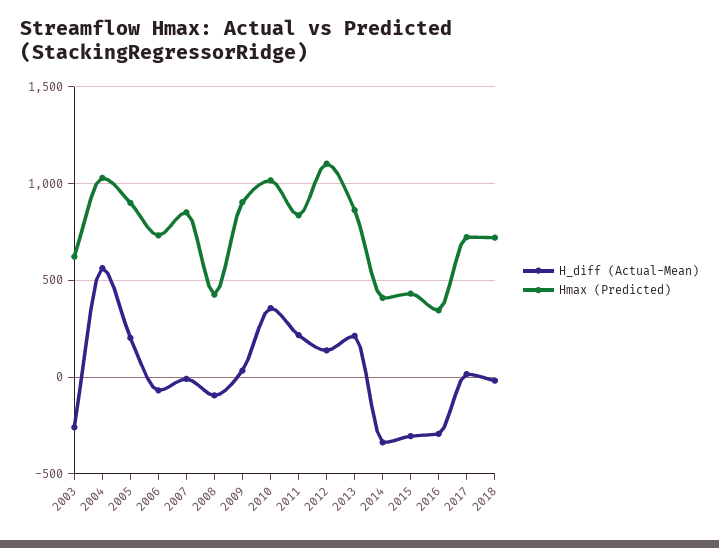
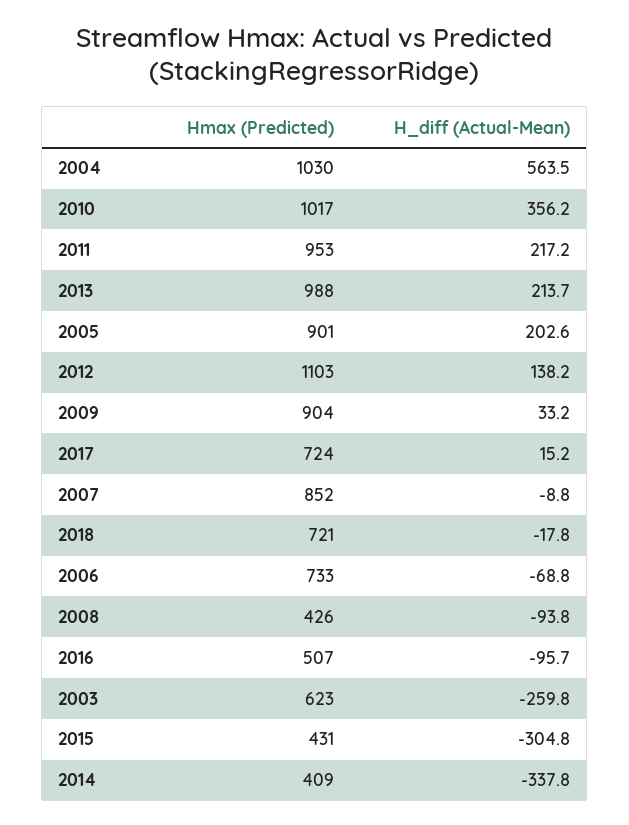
  {
    "H_diff (Actual-Mean)": {
      "2003": -259.8,
      "2004": 563.5,
      "2005": 202.6,
      "2006": -68.8,
      "2007": -8.8,
      "2008": -93.8,
      "2009": 33.2,
      "2010": 356.2,
      "2011": 217.2,
      "2012": 138.2,
      "2013": 213.7,
      "2014": -337.8,
      "2015": -304.8,
-     "2016": -300,
+     "2016": -95.7,
      "2017": 15.2,
      "2018": -17.8
    },
    "Hmax (Predicted)": {
      "2003": 623,
      "2004": 1030,
      "2005": 901,
      "2006": 733,
      "2007": 852,
      "2008": 426,
      "2009": 904,
      "2010": 1017,
-     "2011": 850,
+     "2011": 953,
      "2012": 1103,
-     "2013": 850,
+     "2013": 988,
      "2014": 409,
      "2015": 431,
-     "2016": 350,
+     "2016": 507,
      "2017": 724,
      "2018": 721
    }
  }

